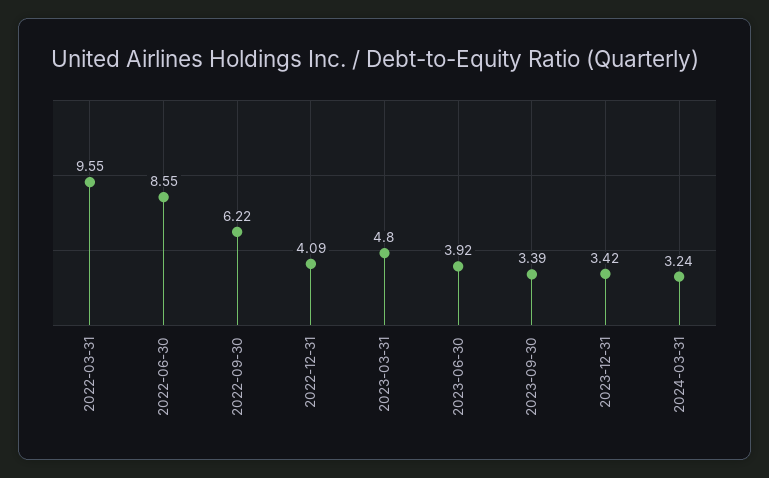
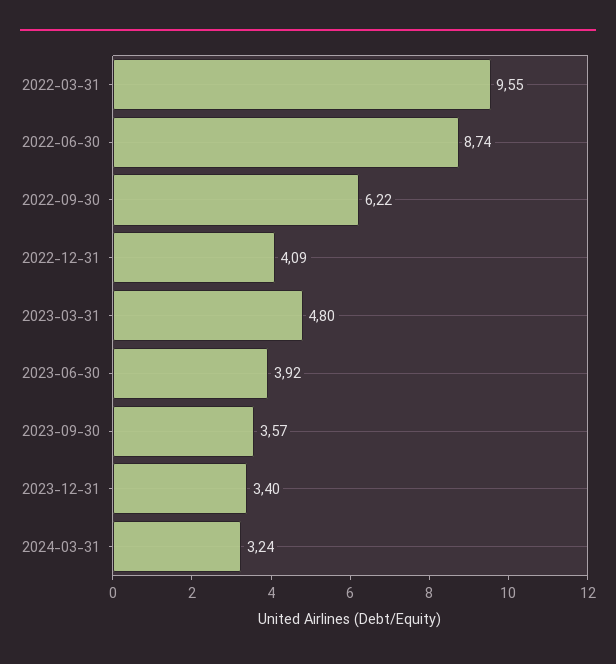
  {
    "2022-03-31": 9.55,
-   "2022-06-30": 8.55,
+   "2022-06-30": 8.74,
    "2022-09-30": 6.22,
    "2022-12-31": 4.09,
    "2023-03-31": 4.8,
    "2023-06-30": 3.92,
-   "2023-09-30": 3.39,
+   "2023-09-30": 3.57,
-   "2023-12-31": 3.42,
+   "2023-12-31": 3.4,
    "2024-03-31": 3.24
  }

